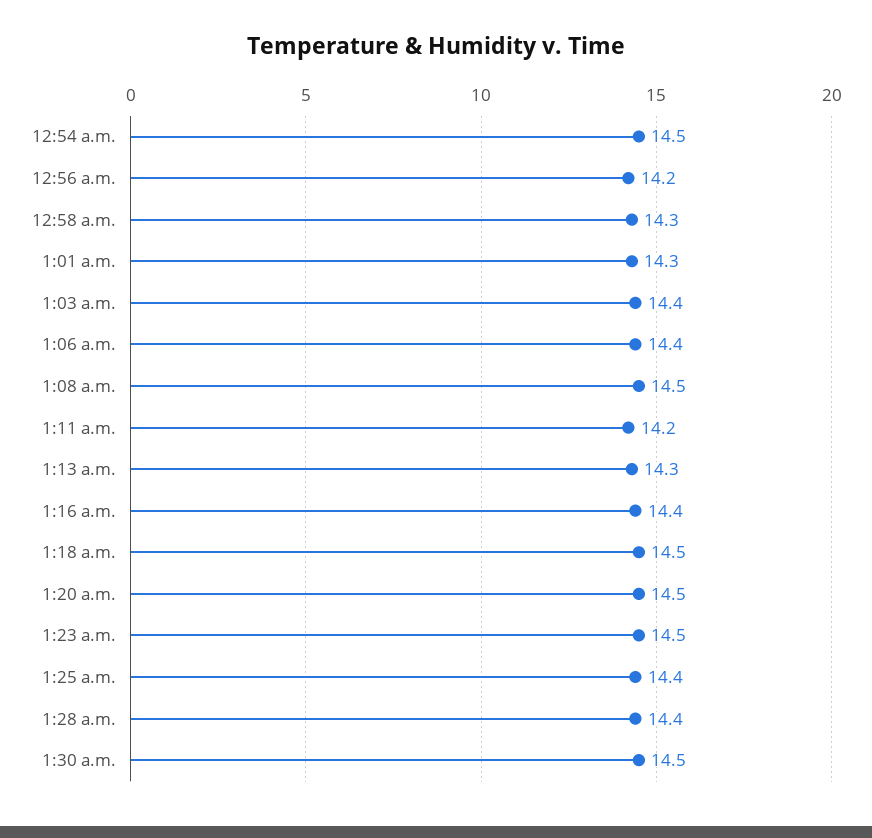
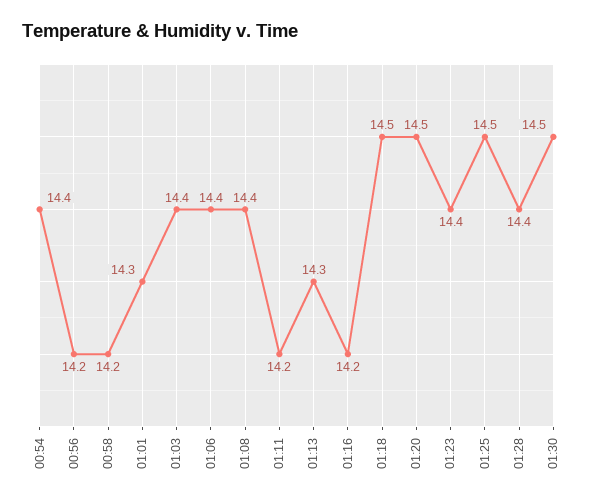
  {
-   "12:54 a.m.": 14.5,
+   "12:54 a.m.": 14.4,
    "12:56 a.m.": 14.2,
-   "12:58 a.m.": 14.3,
+   "12:58 a.m.": 14.2,
    "1:01 a.m.": 14.3,
    "1:03 a.m.": 14.4,
    "1:06 a.m.": 14.4,
-   "1:08 a.m.": 14.5,
+   "1:08 a.m.": 14.4,
    "1:11 a.m.": 14.2,
    "1:13 a.m.": 14.3,
-   "1:16 a.m.": 14.4,
+   "1:16 a.m.": 14.2,
    "1:18 a.m.": 14.5,
    "1:20 a.m.": 14.5,
-   "1:23 a.m.": 14.5,
+   "1:23 a.m.": 14.4,
-   "1:25 a.m.": 14.4,
+   "1:25 a.m.": 14.5,
    "1:28 a.m.": 14.4,
    "1:30 a.m.": 14.5
  }

